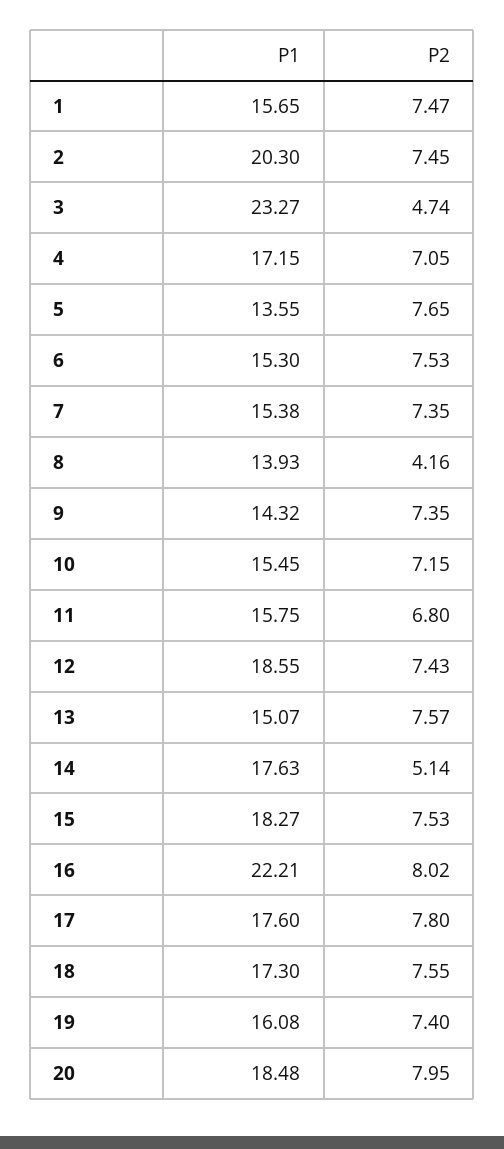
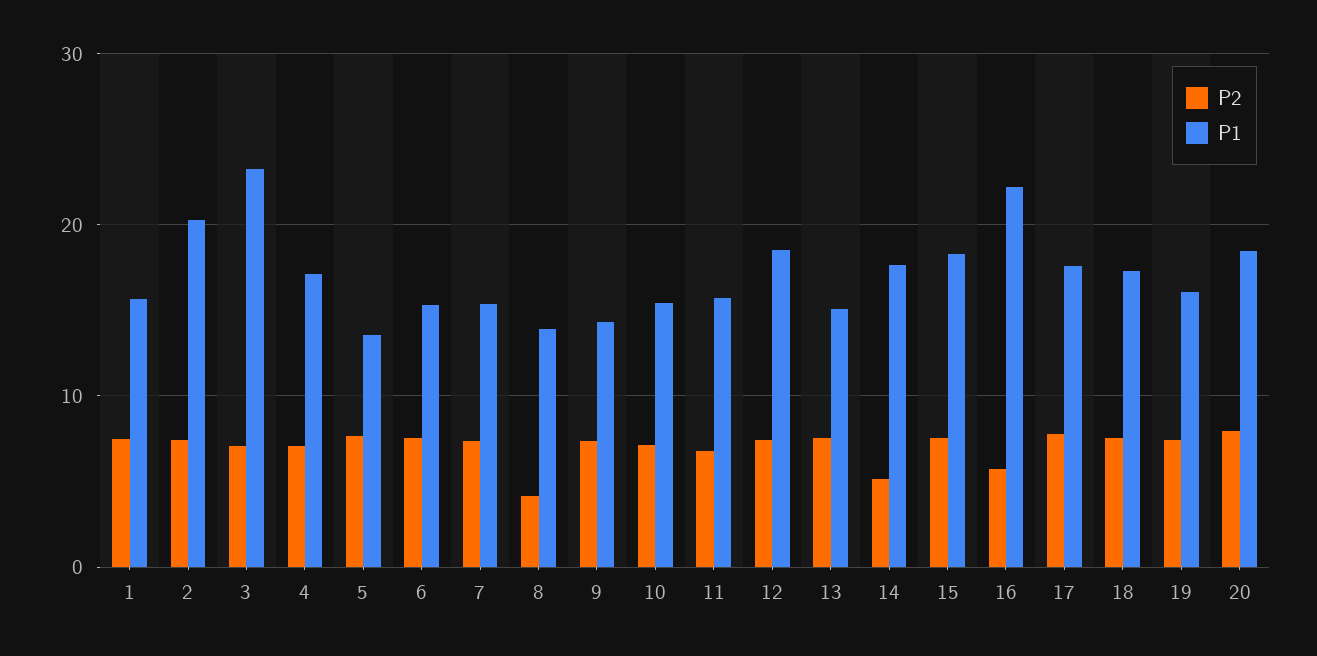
  {
    "P1": {
      "1": 15.65,
      "2": 20.3,
      "3": 23.27,
      "4": 17.15,
      "5": 13.55,
      "6": 15.3,
      "7": 15.38,
      "8": 13.93,
      "9": 14.32,
      "10": 15.45,
      "11": 15.75,
      "12": 18.55,
      "13": 15.07,
      "14": 17.63,
      "15": 18.27,
      "16": 22.21,
      "17": 17.6,
      "18": 17.3,
      "19": 16.08,
      "20": 18.48
    },
    "P2": {
      "1": 7.47,
      "2": 7.45,
-     "3": 4.74,
+     "3": 7,
      "4": 7.05,
      "5": 7.65,
      "6": 7.53,
      "7": 7.35,
      "8": 4.16,
      "9": 7.35,
      "10": 7.15,
      "11": 6.8,
      "12": 7.43,
      "13": 7.57,
      "14": 5.14,
      "15": 7.53,
-     "16": 8.02,
+     "16": 6,
      "17": 7.8,
      "18": 7.55,
      "19": 7.4,
      "20": 7.95
    }
  }

